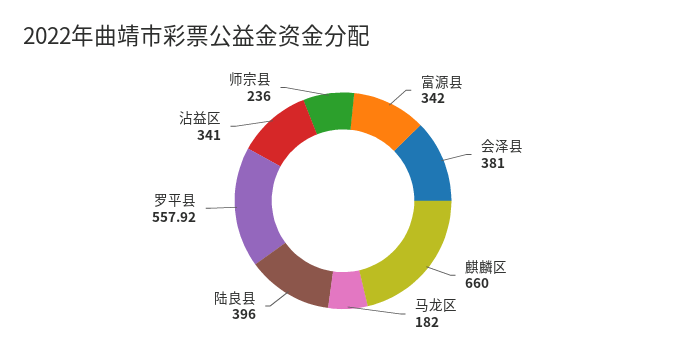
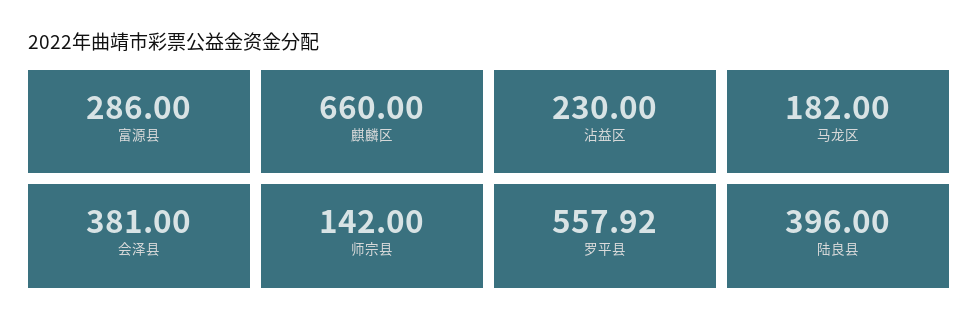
  {
-   "富源县": 342,
+   "富源县": 286,
    "会泽县": 381,
    "麒麟区": 660,
    "马龙区": 182,
    "陆良县": 396,
    "罗平县": 557.92,
-   "沾益区": 341,
+   "沾益区": 230,
-   "师宗县": 236
+   "师宗县": 142
  }

